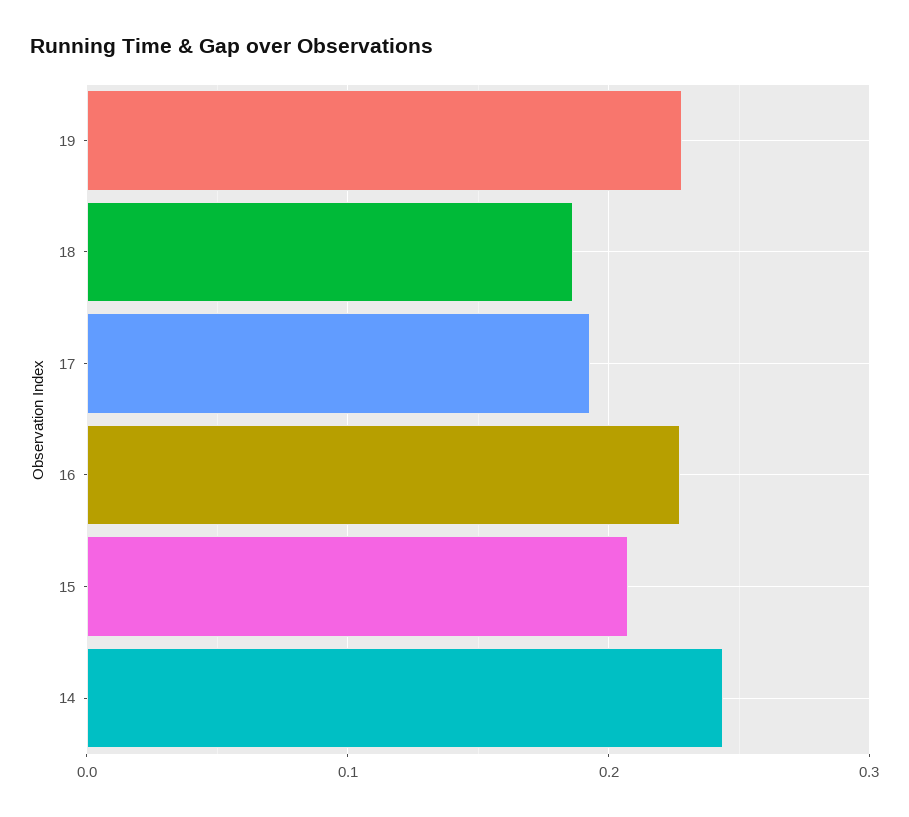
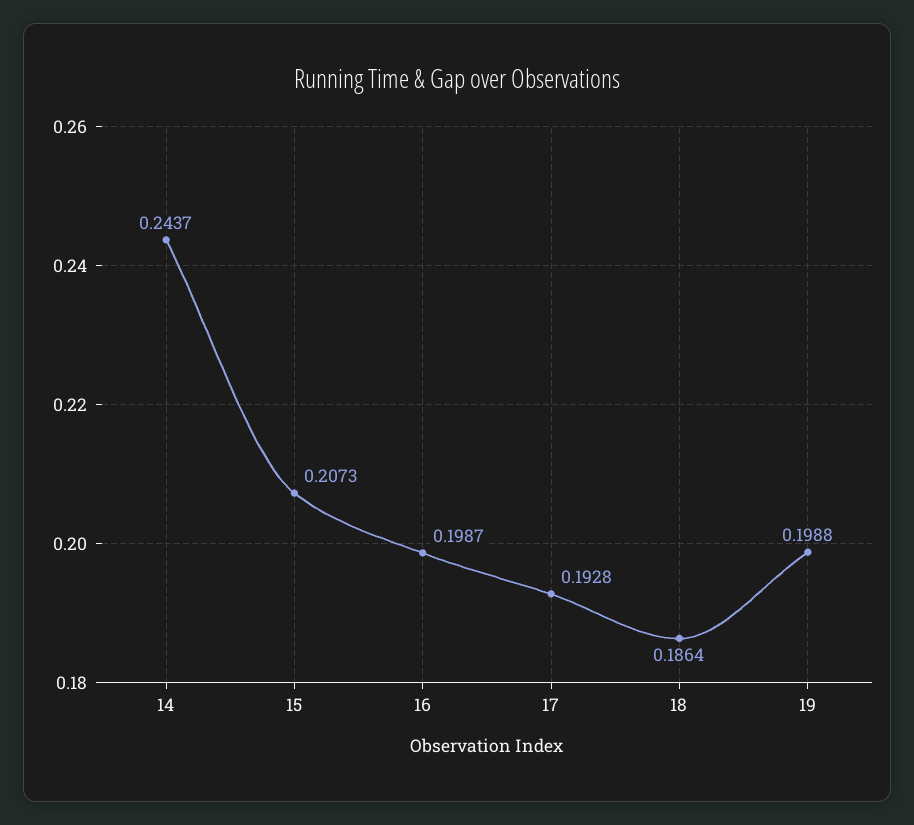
  {
-   "19": 0.23,
+   "19": 0.1988,
    "18": 0.1864,
    "17": 0.1928,
-   "16": 0.23,
+   "16": 0.1987,
    "15": 0.2073,
    "14": 0.2437
  }

